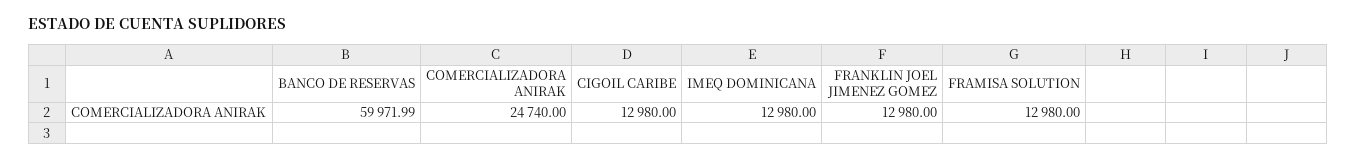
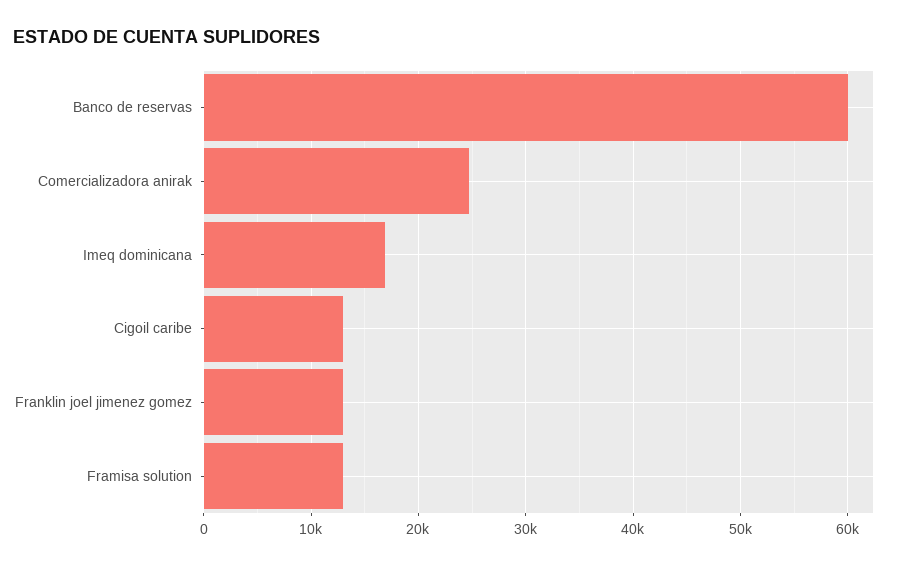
  {
    "BANCO DE RESERVAS": 59971.99,
    "COMERCIALIZADORA ANIRAK": 24740,
    "CIGOIL CARIBE": 12980,
-   "IMEQ DOMINICANA": 12980,
+   "IMEQ DOMINICANA": 17000,
    "FRANKLIN JOEL JIMENEZ GOMEZ": 12980,
    "FRAMISA SOLUTION": 12980
  }

